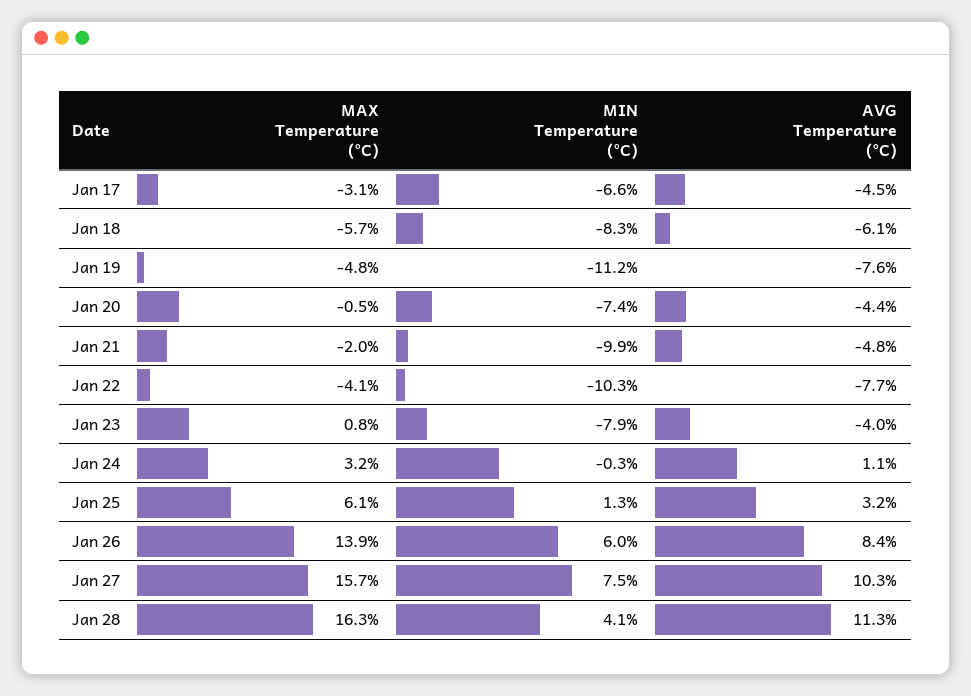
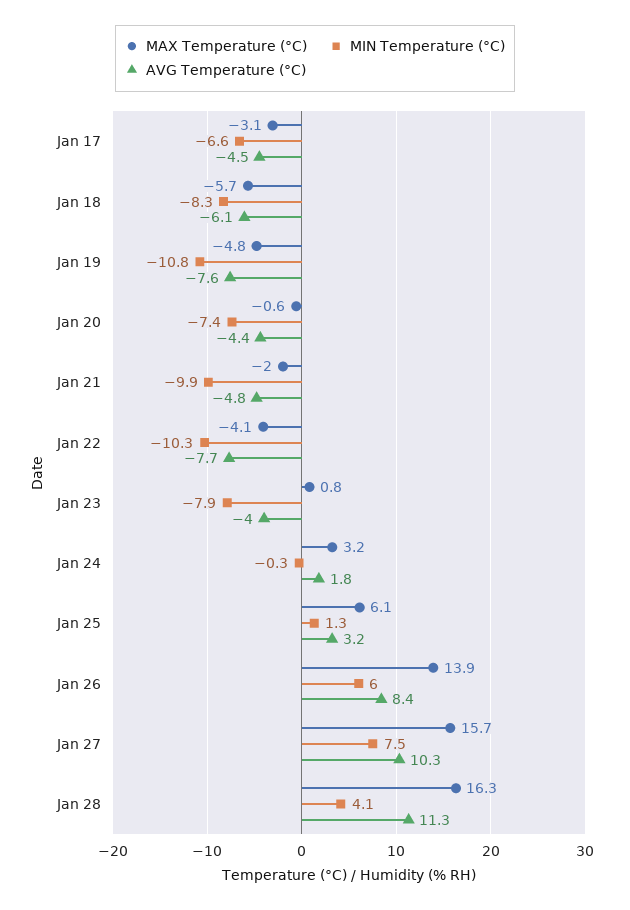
  {
    "MAX Temperature (°C)": {
      "Jan 17": -3.1,
      "Jan 18": -5.7,
      "Jan 19": -4.8,
-     "Jan 20": -0.5,
+     "Jan 20": -0.6,
      "Jan 21": -2,
      "Jan 22": -4.1,
      "Jan 23": 0.8,
      "Jan 24": 3.2,
      "Jan 25": 6.1,
      "Jan 26": 13.9,
      "Jan 27": 15.7,
      "Jan 28": 16.3
    },
    "MIN Temperature (°C)": {
      "Jan 17": -6.6,
      "Jan 18": -8.3,
-     "Jan 19": -11.2,
+     "Jan 19": -10.8,
      "Jan 20": -7.4,
      "Jan 21": -9.9,
      "Jan 22": -10.3,
      "Jan 23": -7.9,
      "Jan 24": -0.3,
      "Jan 25": 1.3,
      "Jan 26": 6,
      "Jan 27": 7.5,
      "Jan 28": 4.1
    },
    "AVG Temperature (°C)": {
      "Jan 17": -4.5,
      "Jan 18": -6.1,
      "Jan 19": -7.6,
      "Jan 20": -4.4,
      "Jan 21": -4.8,
      "Jan 22": -7.7,
      "Jan 23": -4,
-     "Jan 24": 1.1,
+     "Jan 24": 1.8,
      "Jan 25": 3.2,
      "Jan 26": 8.4,
      "Jan 27": 10.3,
      "Jan 28": 11.3
    }
  }

